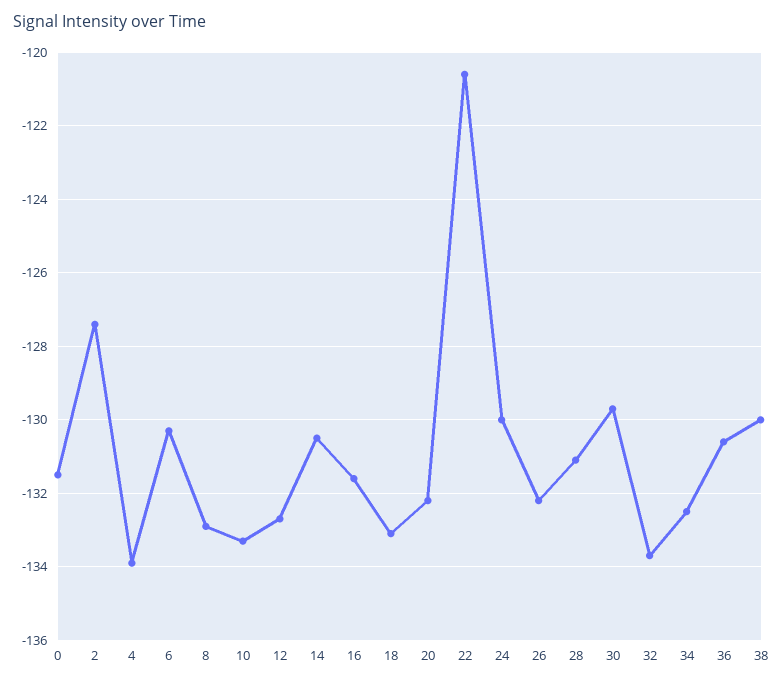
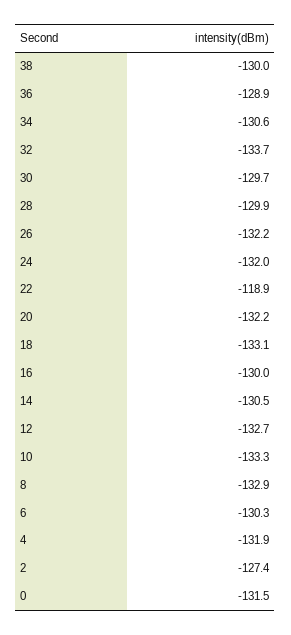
  {
    "0": -131.5,
    "2": -127.4,
-   "4": -134,
+   "4": -131.9,
    "6": -130.3,
    "8": -132.9,
    "10": -133.3,
    "12": -132.7,
    "14": -130.5,
-   "16": -131.5,
+   "16": -130,
    "18": -133.1,
    "20": -132.2,
-   "22": -120.5,
+   "22": -118.9,
-   "24": -130,
+   "24": -132,
    "26": -132.2,
-   "28": -131,
+   "28": -129.9,
    "30": -129.7,
    "32": -133.7,
-   "34": -132.5,
+   "34": -130.6,
-   "36": -130.5,
+   "36": -128.9,
    "38": -130
  }

